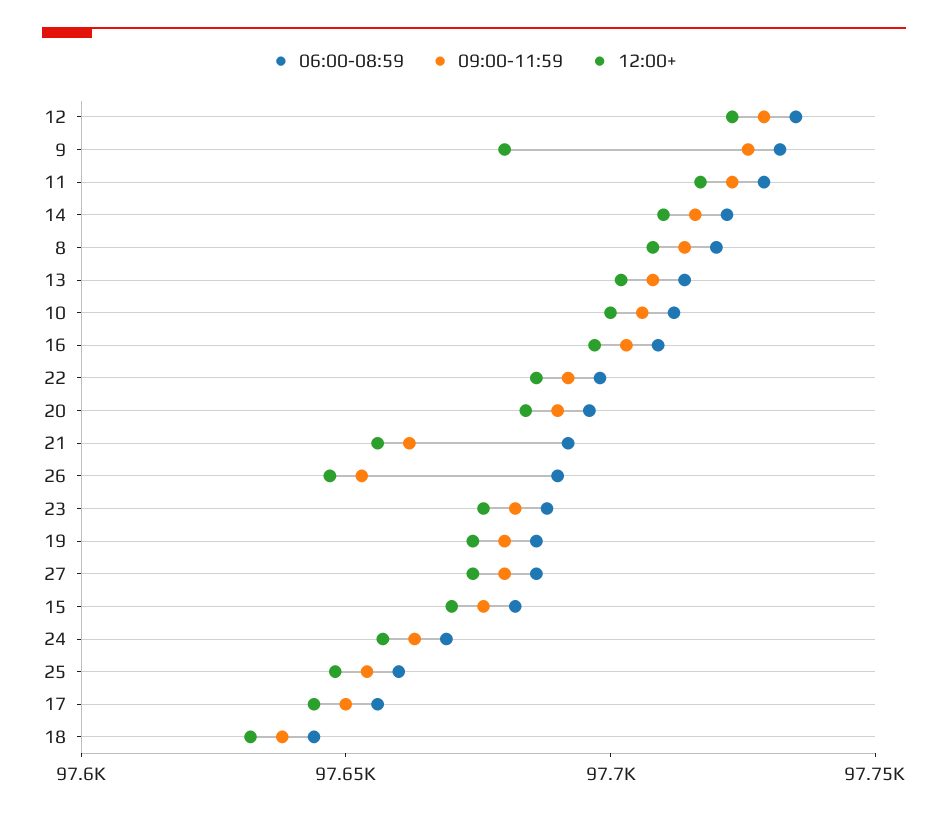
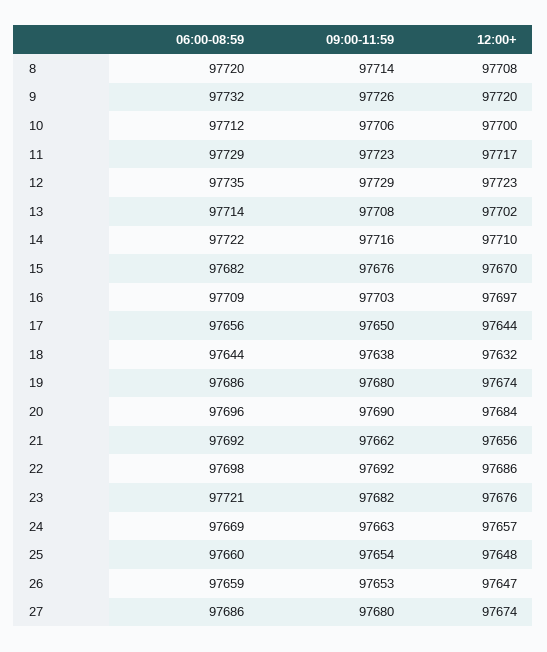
  {
    "06:00-08:59": {
      "12": 97735,
      "9": 97732,
      "11": 97729,
      "14": 97722,
      "8": 97720,
      "13": 97714,
      "10": 97712,
      "16": 97709,
      "22": 97698,
      "20": 97696,
      "21": 97692,
-     "26": 97690,
+     "26": 97659,
-     "23": 97690,
+     "23": 97721,
      "19": 97686,
      "27": 97686,
      "15": 97682,
      "24": 97669,
      "25": 97660,
      "17": 97656,
      "18": 97644
    },
    "09:00-11:59": {
      "12": 97729,
      "9": 97726,
      "11": 97723,
      "14": 97716,
      "8": 97714,
      "13": 97708,
      "10": 97706,
      "16": 97703,
      "22": 97692,
      "20": 97690,
      "21": 97662,
      "26": 97653,
      "23": 97682,
      "19": 97680,
      "27": 97680,
      "15": 97676,
      "24": 97663,
      "25": 97654,
      "17": 97650,
      "18": 97638
    },
    "12:00+": {
      "12": 97723,
-     "9": 97680,
+     "9": 97720,
      "11": 97717,
      "14": 97710,
      "8": 97708,
      "13": 97702,
      "10": 97700,
      "16": 97697,
      "22": 97686,
      "20": 97684,
      "21": 97656,
      "26": 97647,
      "23": 97676,
      "19": 97674,
      "27": 97674,
      "15": 97670,
      "24": 97657,
      "25": 97648,
      "17": 97644,
      "18": 97632
    }
  }

